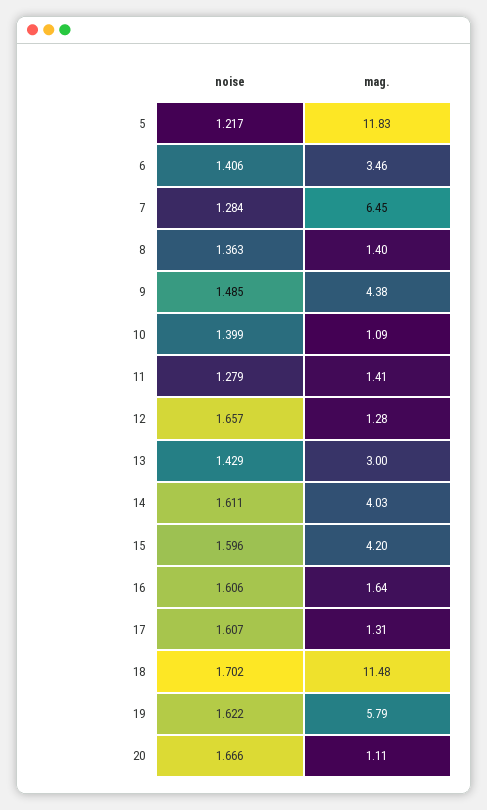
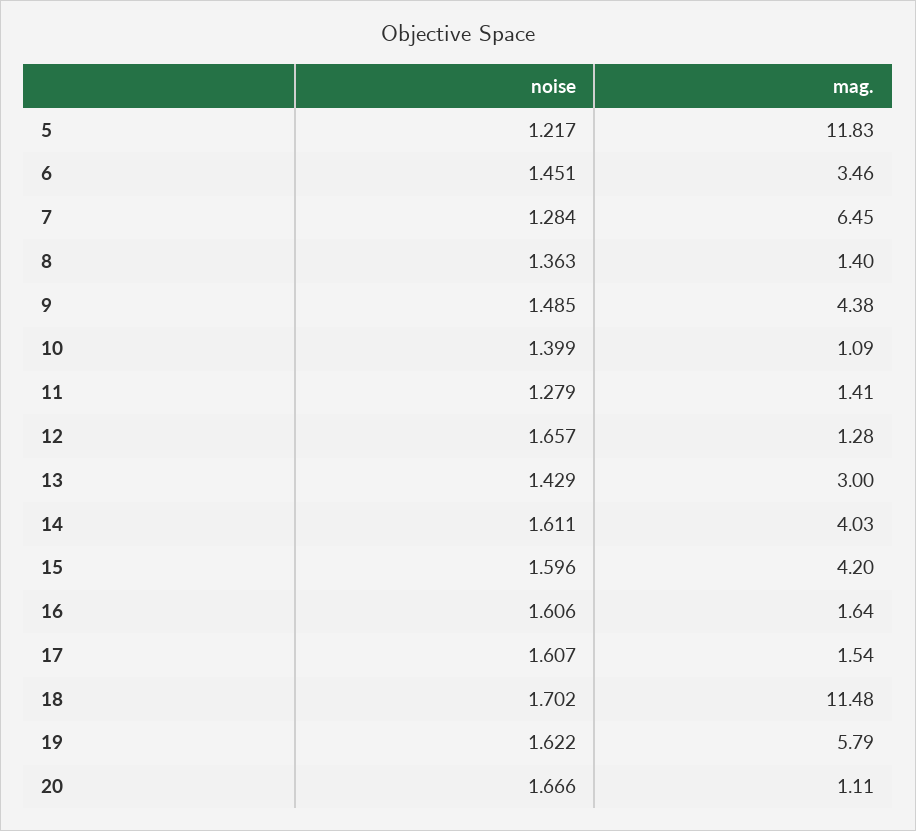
  {
    "noise": {
      "5": 1.217,
-     "6": 1.406,
+     "6": 1.451,
      "7": 1.284,
      "8": 1.363,
      "9": 1.485,
      "10": 1.399,
      "11": 1.279,
      "12": 1.657,
      "13": 1.429,
      "14": 1.611,
      "15": 1.596,
      "16": 1.606,
      "17": 1.607,
      "18": 1.702,
      "19": 1.622,
      "20": 1.666
    },
    "mag.": {
      "5": 11.83,
      "6": 3.46,
      "7": 6.45,
      "8": 1.4,
      "9": 4.38,
      "10": 1.09,
      "11": 1.41,
      "12": 1.28,
      "13": 3,
      "14": 4.03,
      "15": 4.2,
      "16": 1.64,
-     "17": 1.31,
+     "17": 1.54,
      "18": 11.48,
      "19": 5.79,
      "20": 1.11
    }
  }

